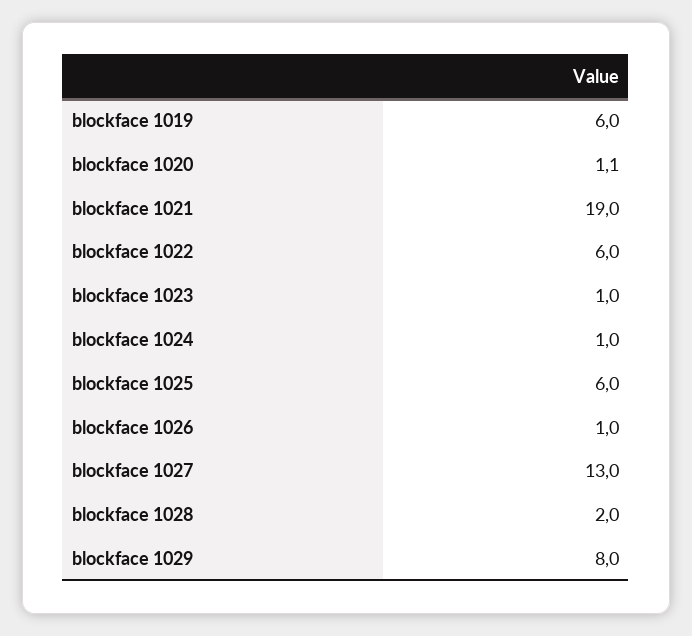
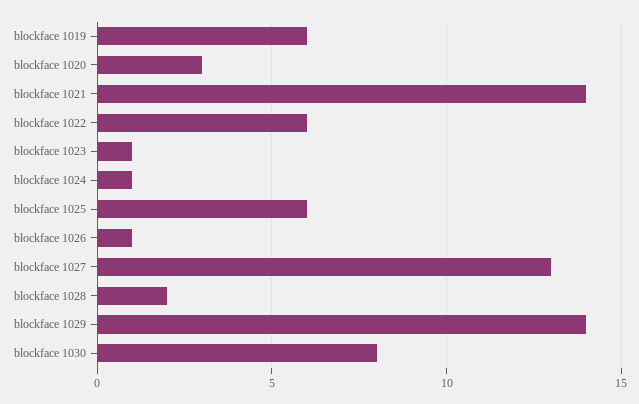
  {
    "blockface 1019": 6,
-   "blockface 1020": 1.1,
+   "blockface 1020": 3,
-   "blockface 1021": 19,
+   "blockface 1021": 14,
    "blockface 1022": 6,
    "blockface 1023": 1,
    "blockface 1024": 1,
    "blockface 1025": 6,
    "blockface 1026": 1,
    "blockface 1027": 13,
    "blockface 1028": 2,
-   "blockface 1029": 8
+   "blockface 1029": 14,
+   "blockface 1030": 8
  }

